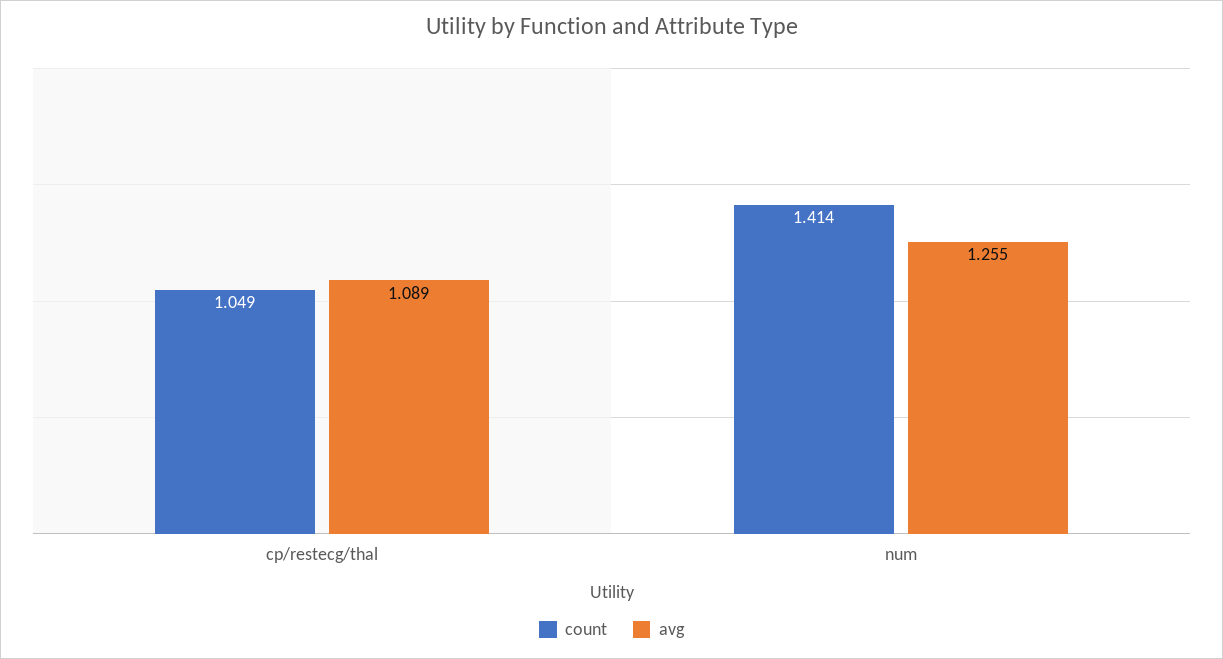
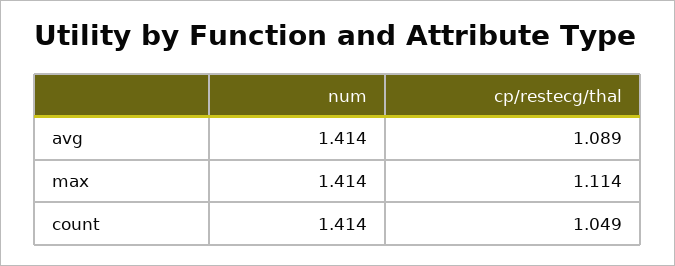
  {
    "count": {
      "cp/restecg/thal": 1.049,
      "num": 1.414
    },
    "avg": {
      "cp/restecg/thal": 1.089,
-     "num": 1.255
+     "num": 1.414
-   }
+   },
+   "max": {
+     "num": 1.414,
+     "cp/restecg/thal": 1.114
+   }
  }

